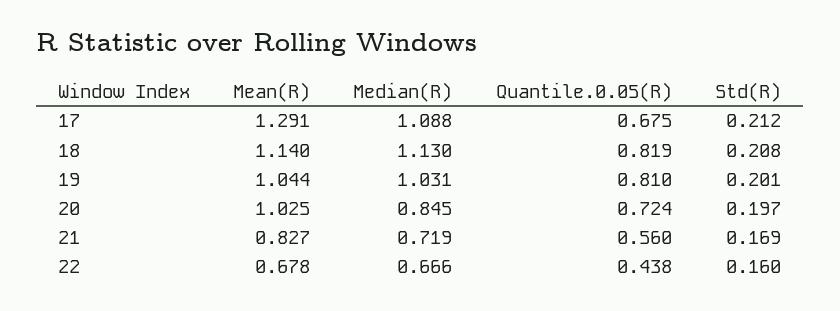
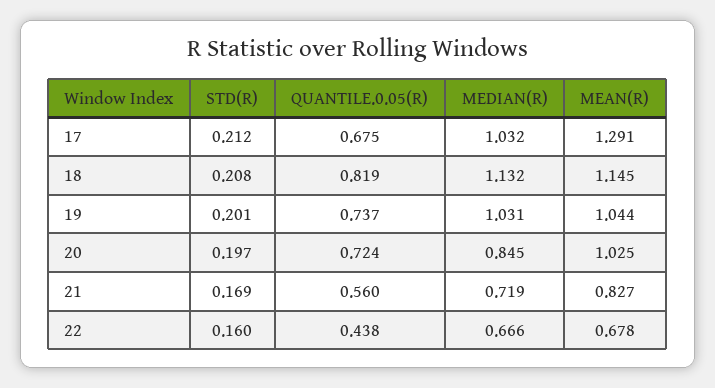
  {
    "Mean(R)": {
      "17": 1.291,
-     "18": 1.14,
+     "18": 1.145,
      "19": 1.044,
      "20": 1.025,
      "21": 0.827,
      "22": 0.678
    },
    "Median(R)": {
-     "17": 1.088,
+     "17": 1.032,
-     "18": 1.13,
+     "18": 1.132,
      "19": 1.031,
      "20": 0.845,
      "21": 0.719,
      "22": 0.666
    },
    "Quantile.0.05(R)": {
      "17": 0.675,
      "18": 0.819,
-     "19": 0.81,
+     "19": 0.737,
      "20": 0.724,
      "21": 0.56,
      "22": 0.438
    },
    "Std(R)": {
      "17": 0.212,
      "18": 0.208,
      "19": 0.201,
      "20": 0.197,
      "21": 0.169,
      "22": 0.16
    }
  }

